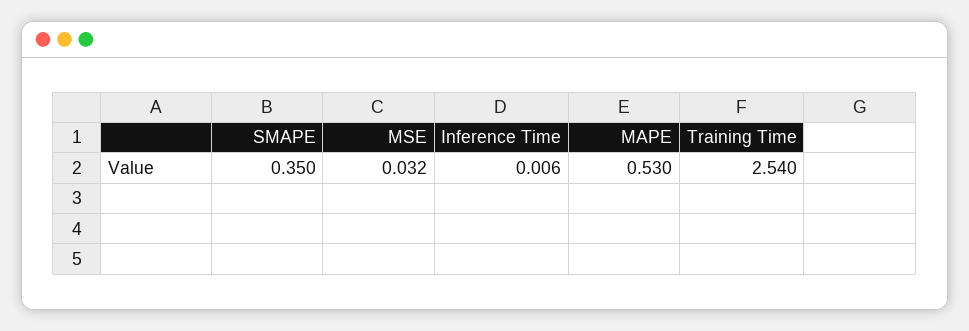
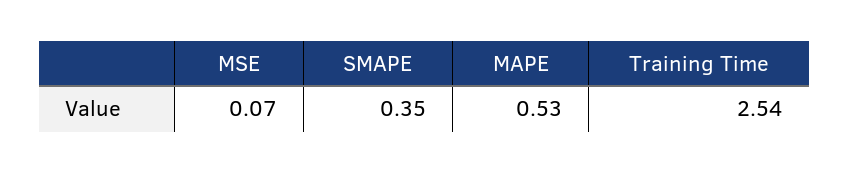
  {
    "SMAPE": 0.35,
-   "MSE": 0.032,
+   "MSE": 0.07,
-   "Inference Time": 0.006,
    "MAPE": 0.53,
    "Training Time": 2.54
  }

